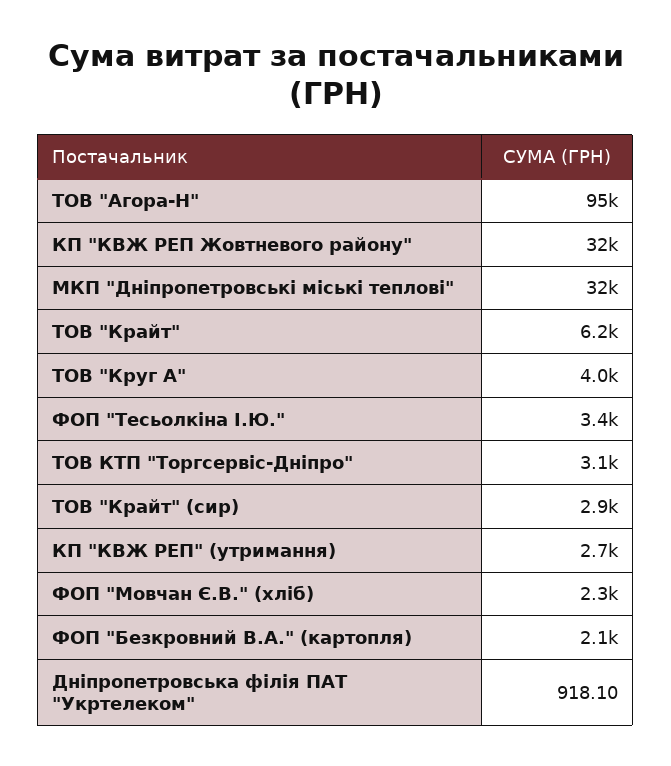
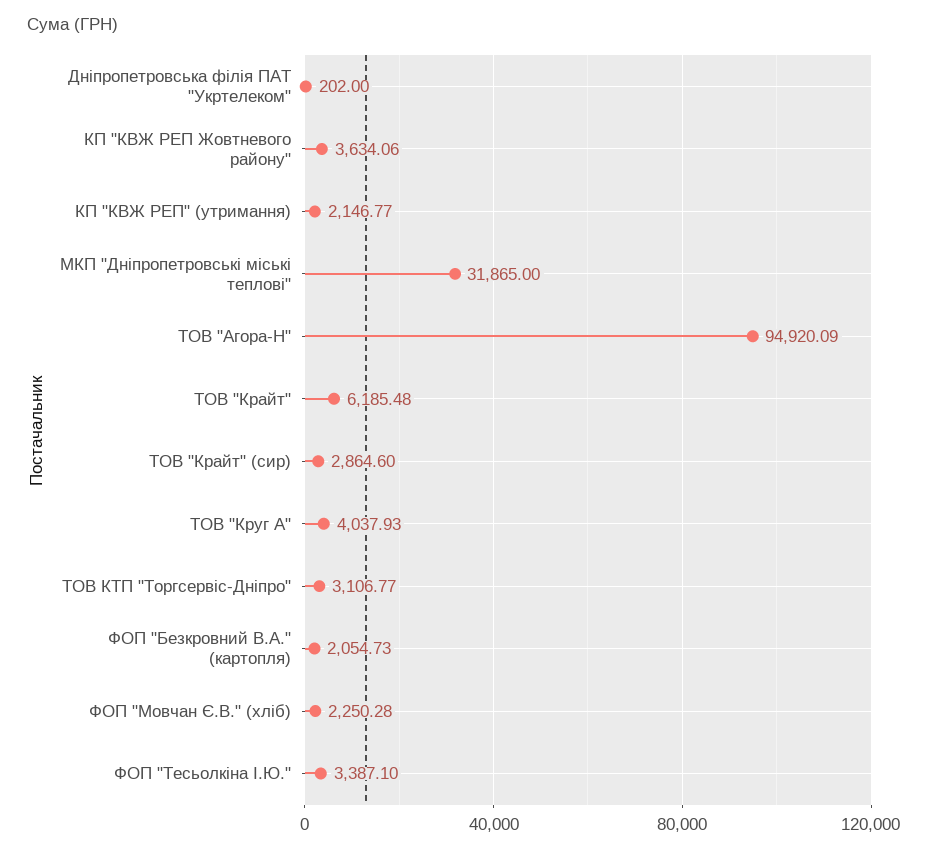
  {
    "ТОВ \"Агора-Н\"": 94920.09,
-   "КП \"КВЖ РЕП Жовтневого району\"": 32000,
+   "КП \"КВЖ РЕП Жовтневого району\"": 3634.06,
    "МКП \"Дніпропетровські міські теплові\"": 31865,
    "ТОВ \"Крайт\"": 6185.48,
    "ТОВ \"Круг А\"": 4037.93,
    "ФОП \"Тесьолкіна І.Ю.\"": 3387.1,
    "ТОВ КТП \"Торгсервіс-Дніпро\"": 3106.77,
    "ТОВ \"Крайт\" (сир)": 2864.6,
-   "КП \"КВЖ РЕП\" (утримання)": 2700,
+   "КП \"КВЖ РЕП\" (утримання)": 2146.77,
    "ФОП \"Мовчан Є.В.\" (хліб)": 2250.28,
    "ФОП \"Безкровний В.А.\" (картопля)": 2054.73,
-   "Дніпропетровська філія ПАТ \"Укртелеком\"": 918.1
+   "Дніпропетровська філія ПАТ \"Укртелеком\"": 202
  }

